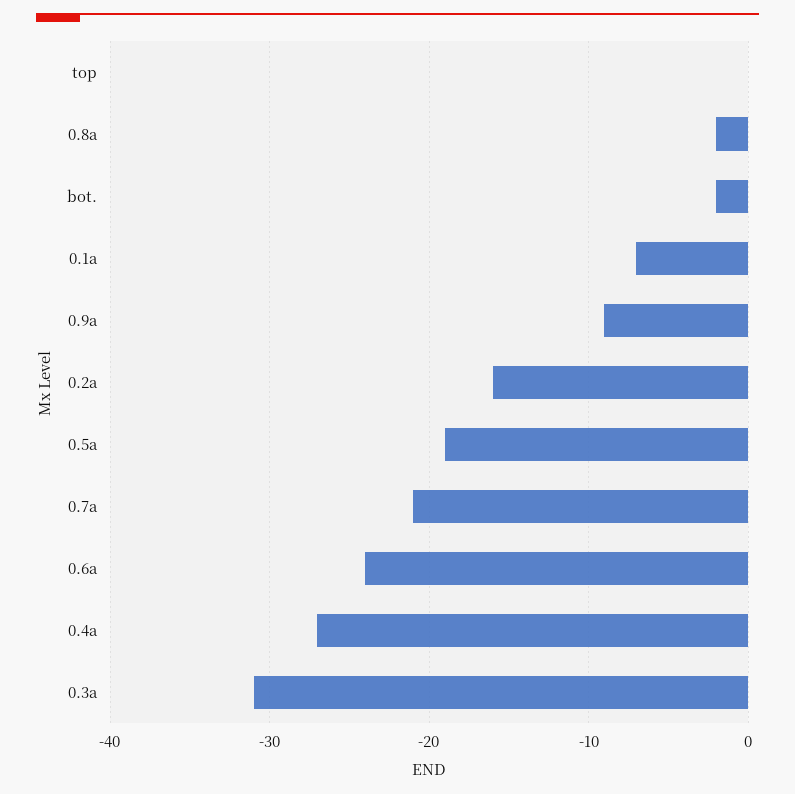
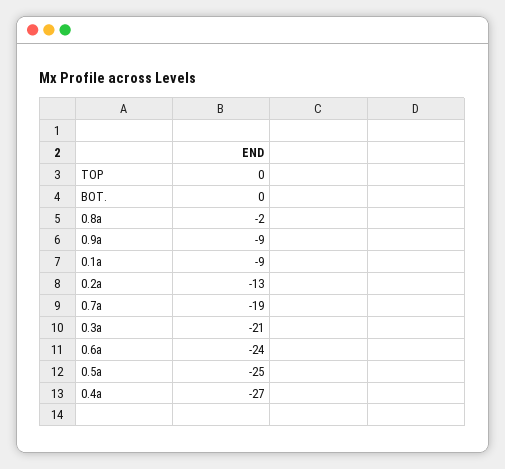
  {
    "top": 0,
    "0.8a": -2,
-   "bot.": -2,
+   "bot.": 0,
-   "0.1a": -7,
+   "0.1a": -9,
    "0.9a": -9,
-   "0.2a": -16,
+   "0.2a": -13,
-   "0.5a": -19,
+   "0.5a": -25,
-   "0.7a": -21,
+   "0.7a": -19,
    "0.6a": -24,
    "0.4a": -27,
-   "0.3a": -31
+   "0.3a": -21
  }

